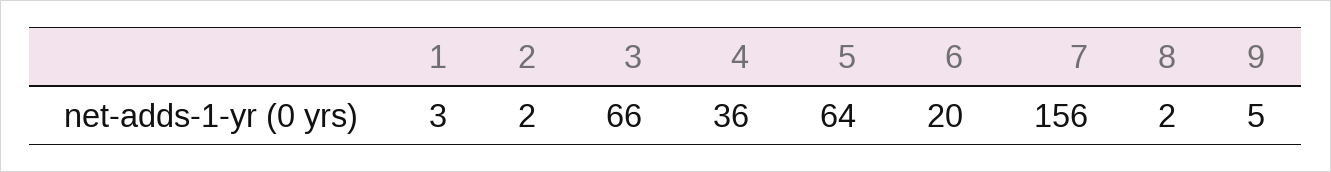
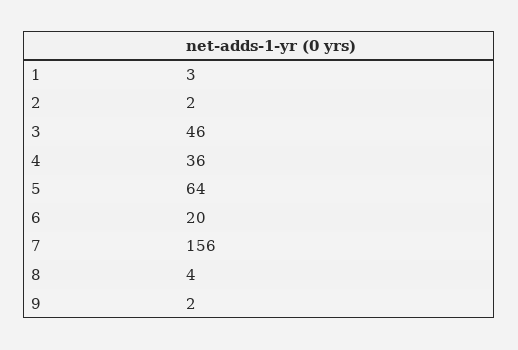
  {
    "1": 3,
    "2": 2,
-   "3": 66,
+   "3": 46,
    "4": 36,
    "5": 64,
    "6": 20,
    "7": 156,
-   "8": 2,
+   "8": 4,
-   "9": 5
+   "9": 2
  }

